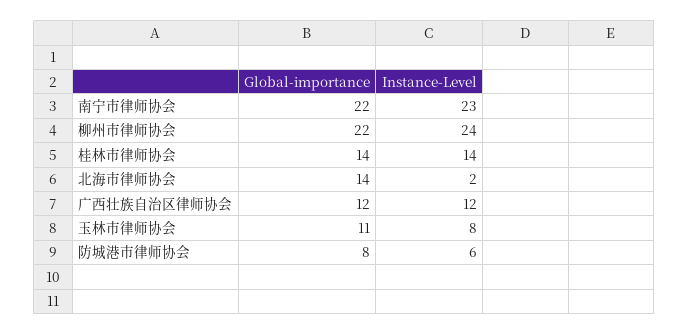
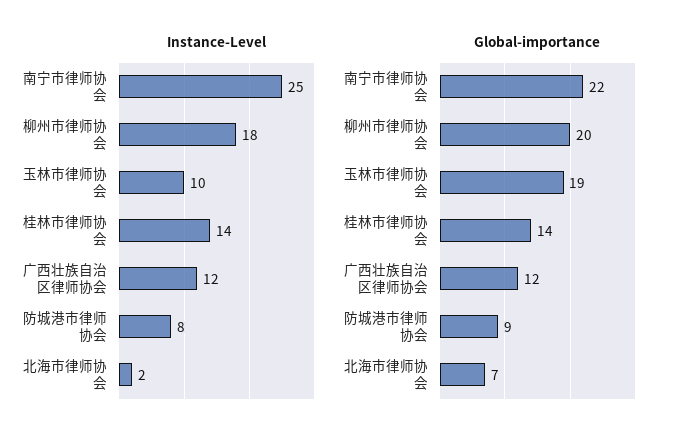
  {
    "Global-importance": {
      "南宁市律师协会": 22,
-     "柳州市律师协会": 22,
+     "柳州市律师协会": 20,
      "桂林市律师协会": 14,
-     "北海市律师协会": 14,
+     "北海市律师协会": 7,
      "广西壮族自治区律师协会": 12,
-     "玉林市律师协会": 11,
+     "玉林市律师协会": 19,
-     "防城港市律师协会": 8
+     "防城港市律师协会": 9
    },
    "Instance-Level": {
-     "南宁市律师协会": 23,
+     "南宁市律师协会": 25,
-     "柳州市律师协会": 24,
+     "柳州市律师协会": 18,
      "桂林市律师协会": 14,
      "北海市律师协会": 2,
      "广西壮族自治区律师协会": 12,
-     "玉林市律师协会": 8,
+     "玉林市律师协会": 10,
-     "防城港市律师协会": 6
+     "防城港市律师协会": 8
    }
  }

